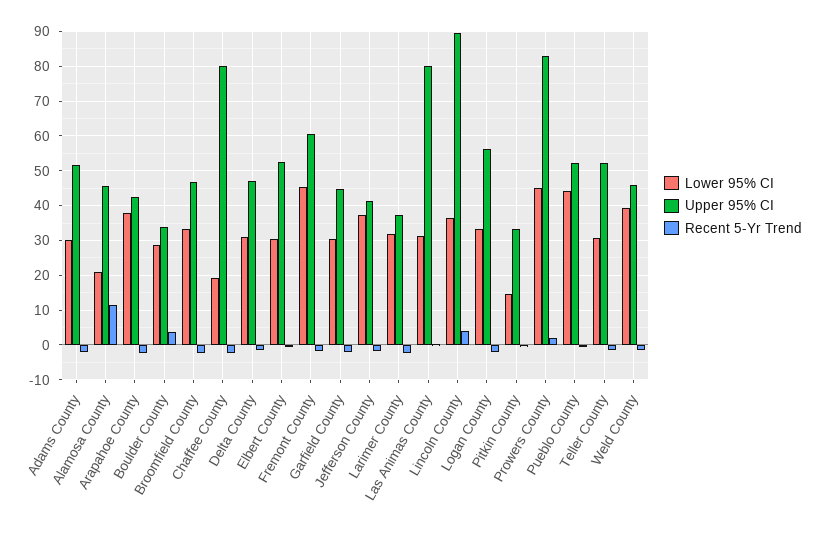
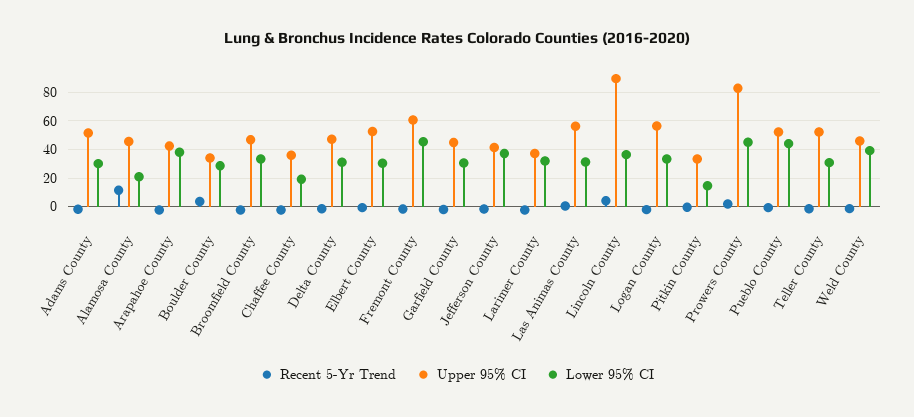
  {
    "Lower 95% CI": {
      "Adams County": 30,
      "Alamosa County": 20,
      "Arapahoe County": 38,
      "Boulder County": 28,
      "Broomfield County": 34,
      "Chaffee County": 20,
      "Delta County": 32,
      "Elbert County": 30,
      "Fremont County": 46,
      "Garfield County": 30,
      "Jefferson County": 38,
      "Larimer County": 32,
      "Las Animas County": 32,
      "Lincoln County": 36,
      "Logan County": 34,
      "Pitkin County": 14,
      "Prowers County": 46,
      "Pueblo County": 44,
      "Teller County": 30,
      "Weld County": 40
    },
    "Upper 95% CI": {
      "Adams County": 52,
      "Alamosa County": 46,
      "Arapahoe County": 42,
      "Boulder County": 34,
      "Broomfield County": 46,
-     "Chaffee County": 80,
+     "Chaffee County": 35,
      "Delta County": 48,
      "Elbert County": 52,
      "Fremont County": 60,
      "Garfield County": 44,
      "Jefferson County": 42,
      "Larimer County": 38,
-     "Las Animas County": 80,
+     "Las Animas County": 55,
      "Lincoln County": 90,
      "Logan County": 56,
      "Pitkin County": 34,
      "Prowers County": 82,
      "Pueblo County": 52,
      "Teller County": 52,
      "Weld County": 46
    },
    "Recent 5-Yr Trend": {
      "Adams County": -2,
      "Alamosa County": 12,
      "Arapahoe County": -2,
      "Boulder County": 4,
      "Broomfield County": -2,
      "Chaffee County": -2,
      "Delta County": -2,
      "Elbert County": 0,
      "Fremont County": -2,
      "Garfield County": -2,
      "Jefferson County": -2,
      "Larimer County": -2,
      "Las Animas County": 0,
      "Lincoln County": 4,
      "Logan County": -2,
      "Pitkin County": 0,
      "Prowers County": 2,
      "Pueblo County": 0,
      "Teller County": -2,
      "Weld County": -2
    }
  }

